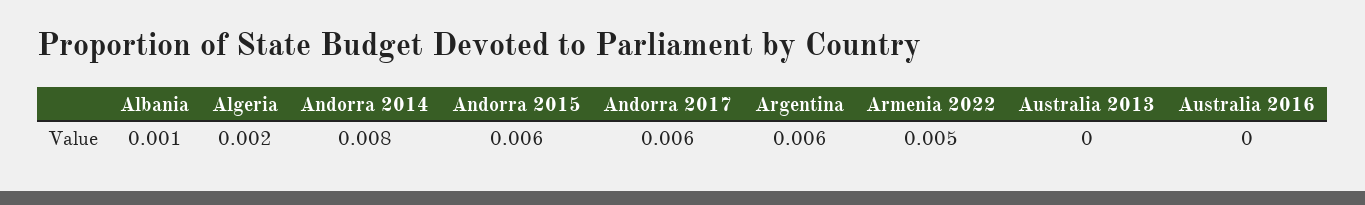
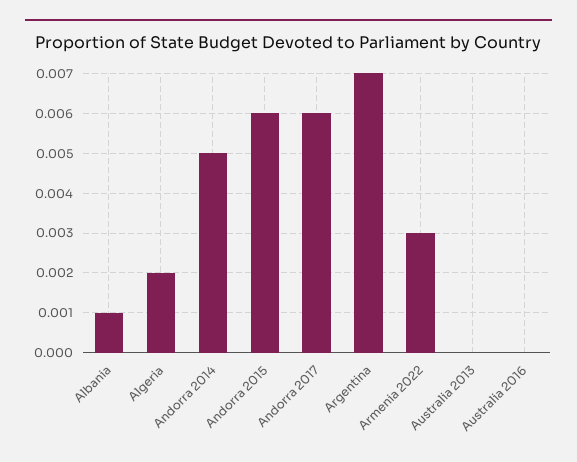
  {
    "Albania": 0.001,
    "Algeria": 0.002,
-   "Andorra 2014": 0.008,
+   "Andorra 2014": 0.005,
    "Andorra 2015": 0.006,
    "Andorra 2017": 0.006,
-   "Argentina": 0.006,
+   "Argentina": 0.007,
-   "Armenia 2022": 0.005,
+   "Armenia 2022": 0.003,
    "Australia 2013": 0,
    "Australia 2016": 0
  }

